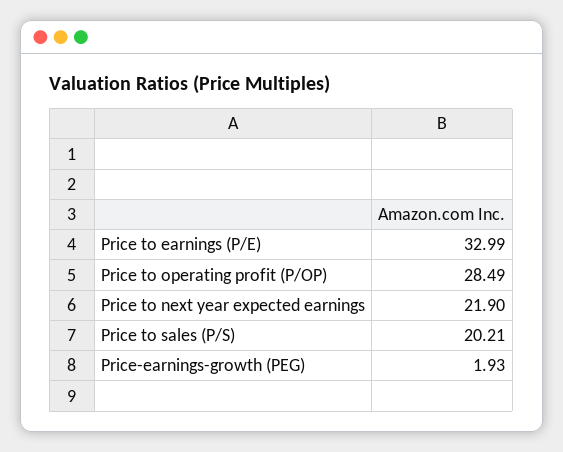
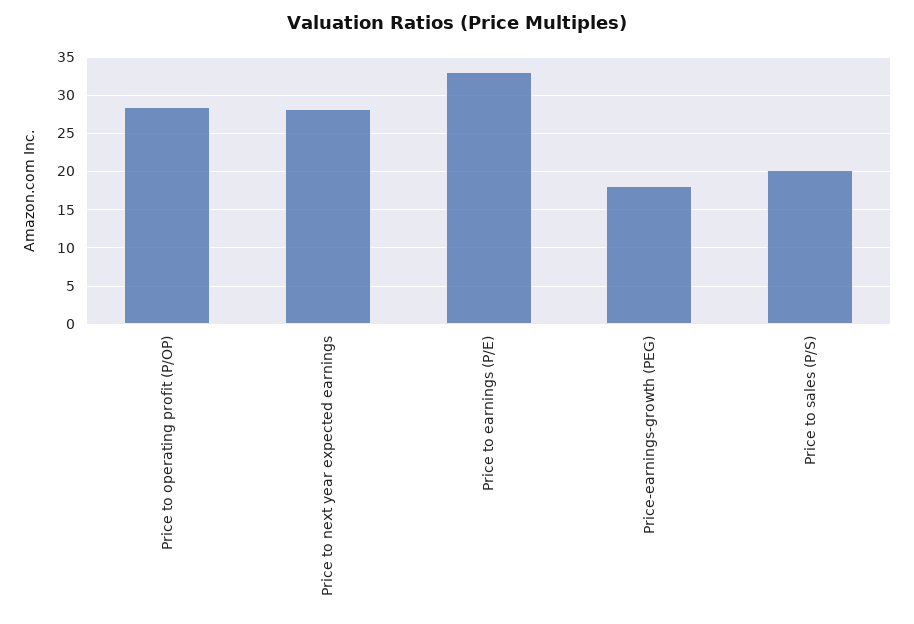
  {
    "Price to earnings (P/E)": 32.99,
    "Price to operating profit (P/OP)": 28.49,
-   "Price to next year expected earnings": 21.9,
+   "Price to next year expected earnings": 28,
    "Price to sales (P/S)": 20.21,
-   "Price-earnings-growth (PEG)": 1.93
+   "Price-earnings-growth (PEG)": 18
  }

